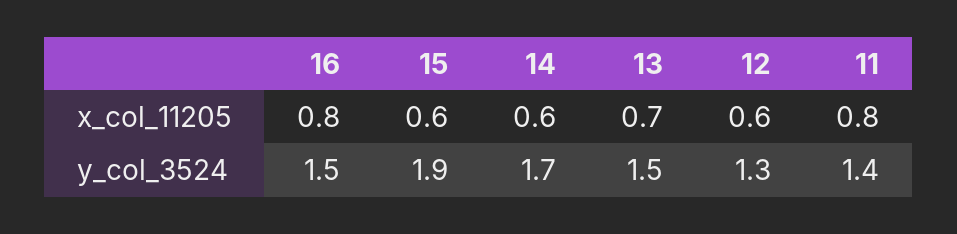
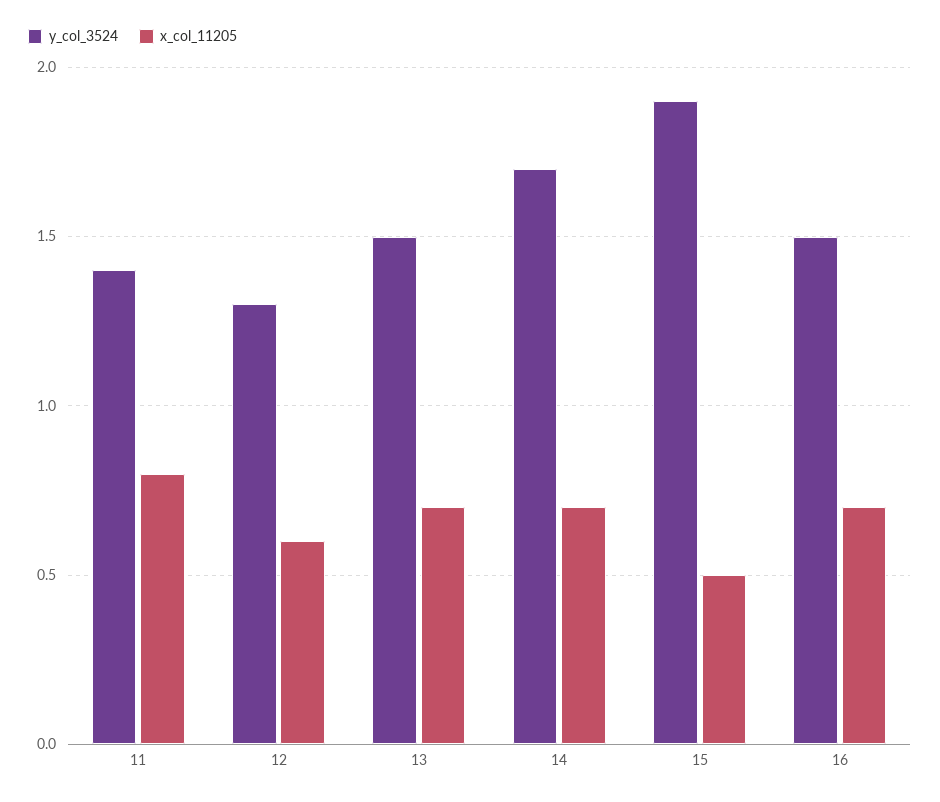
  {
    "x_col_11205": {
-     "16": 0.8,
+     "16": 0.7,
-     "15": 0.6,
+     "15": 0.5,
-     "14": 0.6,
+     "14": 0.7,
      "13": 0.7,
      "12": 0.6,
      "11": 0.8
    },
    "y_col_3524": {
      "16": 1.5,
      "15": 1.9,
      "14": 1.7,
      "13": 1.5,
      "12": 1.3,
      "11": 1.4
    }
  }

